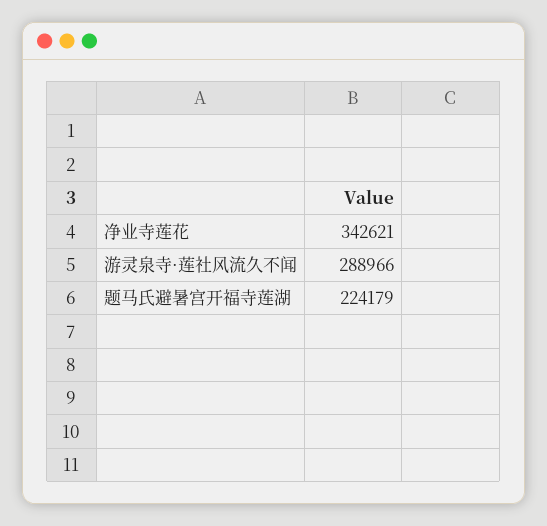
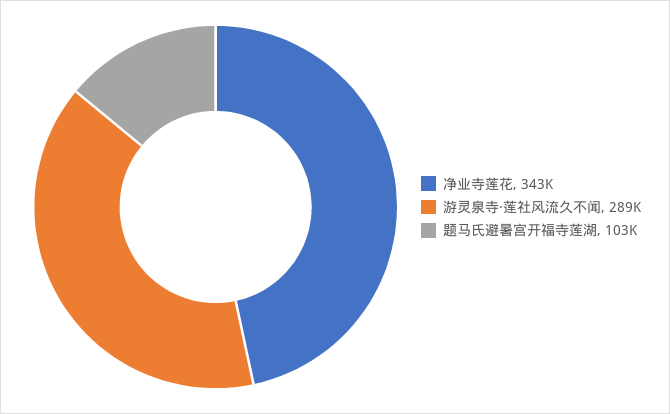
  {
    "净业寺莲花": 342621,
    "游灵泉寺·莲社风流久不闻": 288966,
-   "题马氏避暑宫开福寺莲湖": 224179
+   "题马氏避暑宫开福寺莲湖": 103000
  }

